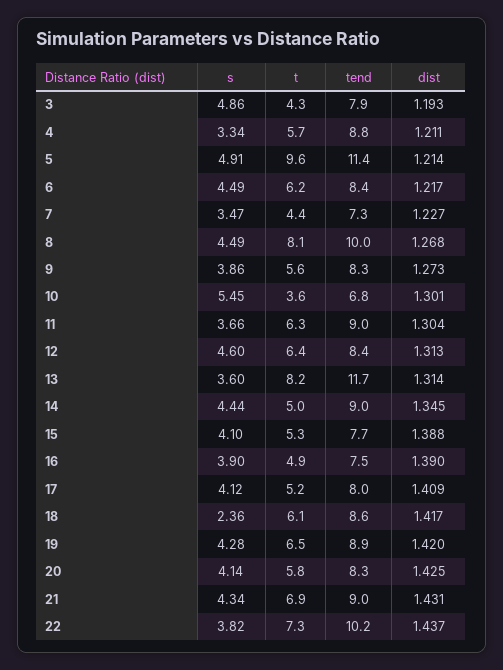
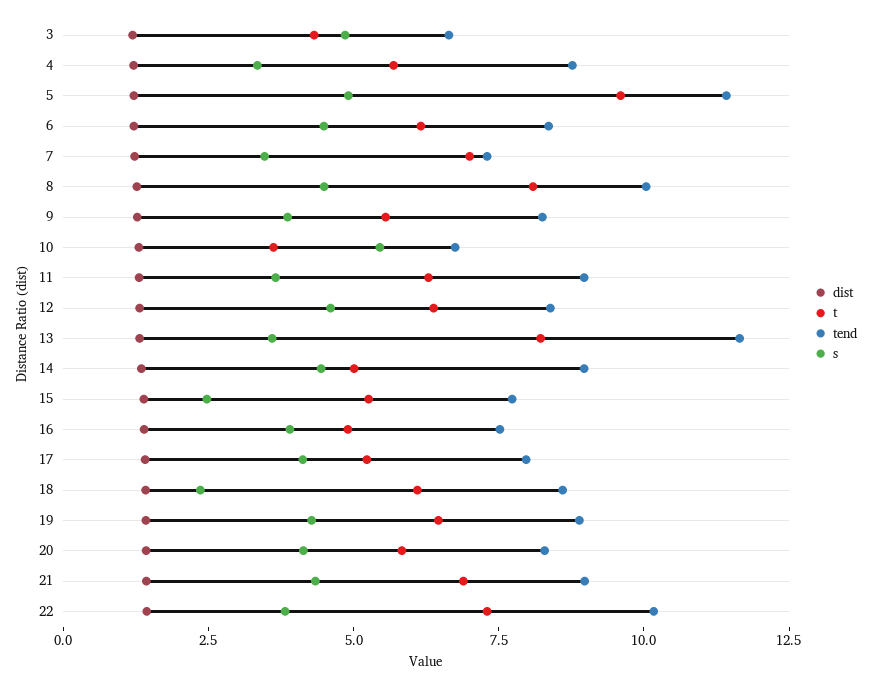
  {
    "s": {
      "3": 4.86,
      "4": 3.34,
      "5": 4.91,
      "6": 4.49,
      "7": 3.47,
      "8": 4.49,
      "9": 3.86,
      "10": 5.45,
      "11": 3.66,
      "12": 4.6,
      "13": 3.6,
      "14": 4.44,
-     "15": 4.1,
+     "15": 2.5,
      "16": 3.9,
      "17": 4.12,
      "18": 2.36,
      "19": 4.28,
      "20": 4.14,
      "21": 4.34,
      "22": 3.82
    },
    "t": {
      "3": 4.3,
      "4": 5.7,
      "5": 9.6,
      "6": 6.2,
-     "7": 4.4,
+     "7": 7,
      "8": 8.1,
      "9": 5.6,
      "10": 3.6,
      "11": 6.3,
      "12": 6.4,
      "13": 8.2,
      "14": 5,
      "15": 5.3,
      "16": 4.9,
      "17": 5.2,
      "18": 6.1,
      "19": 6.5,
      "20": 5.8,
      "21": 6.9,
      "22": 7.3
    },
    "tend": {
-     "3": 7.9,
+     "3": 6.5,
      "4": 8.8,
      "5": 11.4,
      "6": 8.4,
      "7": 7.3,
      "8": 10,
      "9": 8.3,
      "10": 6.8,
      "11": 9,
      "12": 8.4,
      "13": 11.7,
      "14": 9,
      "15": 7.7,
      "16": 7.5,
      "17": 8,
      "18": 8.6,
      "19": 8.9,
      "20": 8.3,
      "21": 9,
      "22": 10.2
    },
    "dist": {
      "3": 1.193,
      "4": 1.211,
      "5": 1.214,
      "6": 1.217,
      "7": 1.227,
      "8": 1.268,
      "9": 1.273,
      "10": 1.301,
      "11": 1.304,
      "12": 1.313,
      "13": 1.314,
      "14": 1.345,
      "15": 1.388,
      "16": 1.39,
      "17": 1.409,
      "18": 1.417,
      "19": 1.42,
      "20": 1.425,
      "21": 1.431,
      "22": 1.437
    }
  }

